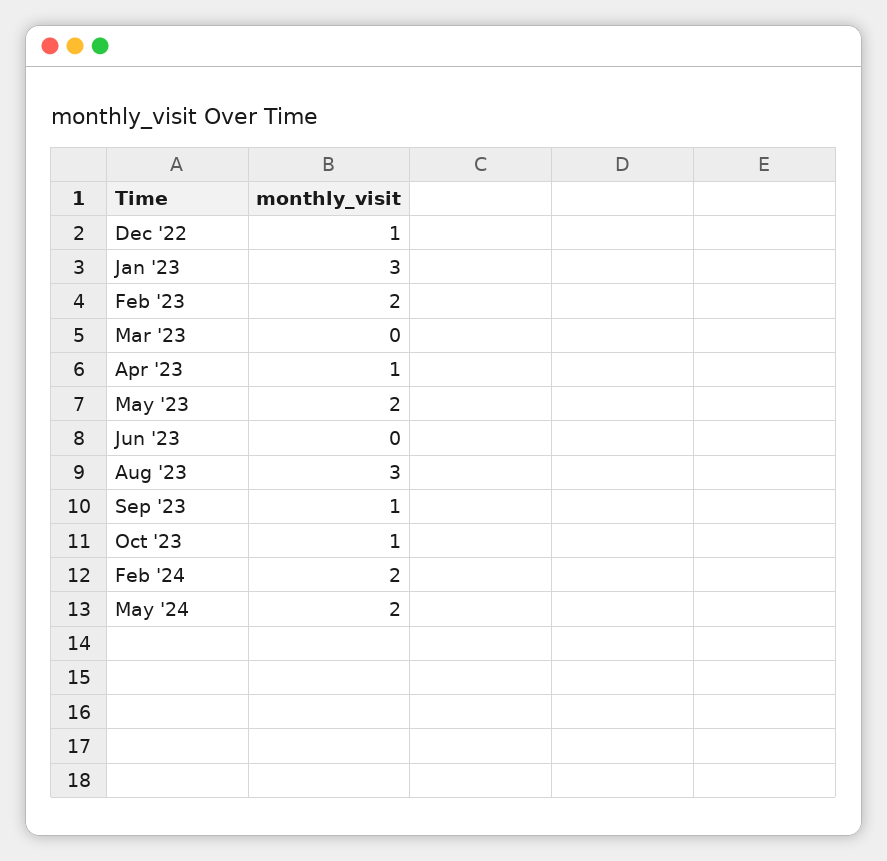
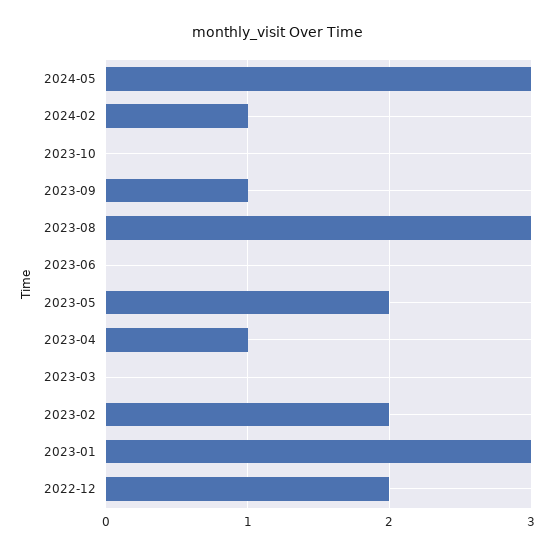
  {
-   "Dec '22": 1,
+   "Dec '22": 2,
    "Jan '23": 3,
    "Feb '23": 2,
    "Mar '23": 0,
    "Apr '23": 1,
    "May '23": 2,
    "Jun '23": 0,
    "Aug '23": 3,
    "Sep '23": 1,
-   "Oct '23": 1,
+   "Oct '23": 0,
-   "Feb '24": 2,
+   "Feb '24": 1,
-   "May '24": 2
+   "May '24": 3
  }

